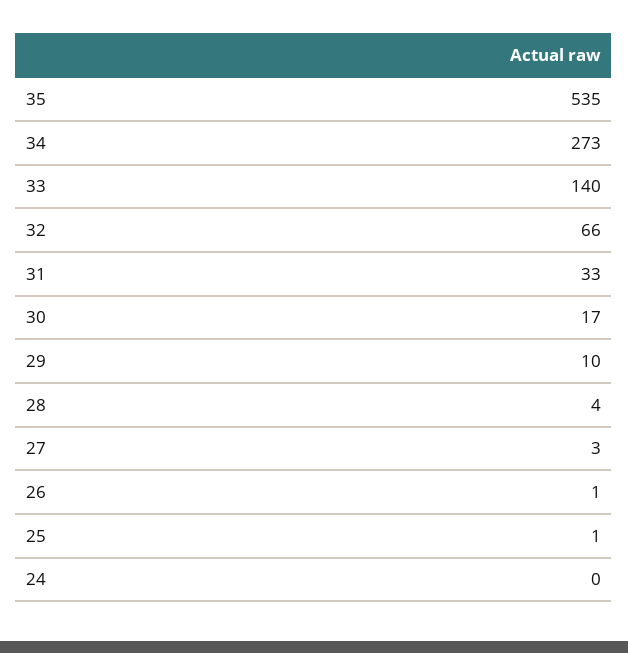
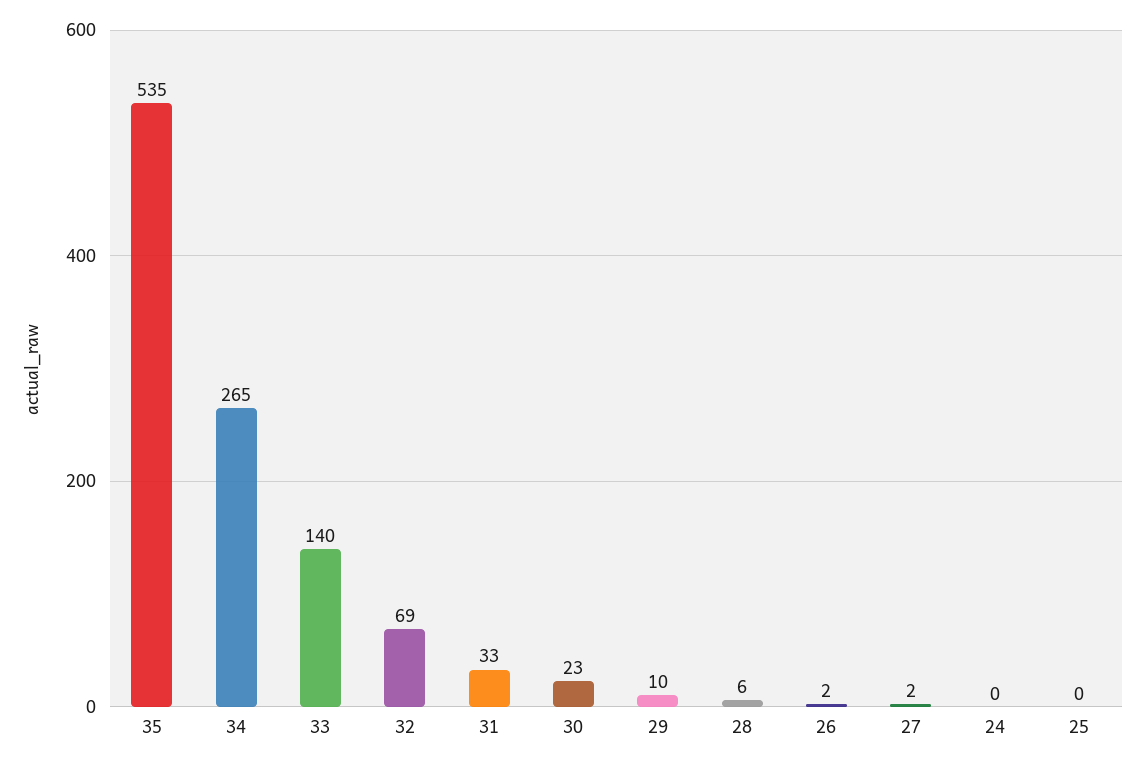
  {
    "35": 535,
-   "34": 273,
+   "34": 265,
    "33": 140,
-   "32": 66,
+   "32": 69,
    "31": 33,
-   "30": 17,
+   "30": 23,
    "29": 10,
-   "28": 4,
+   "28": 6,
-   "27": 3,
+   "27": 2,
-   "26": 1,
+   "26": 2,
-   "25": 1,
+   "25": 0,
    "24": 0
  }

